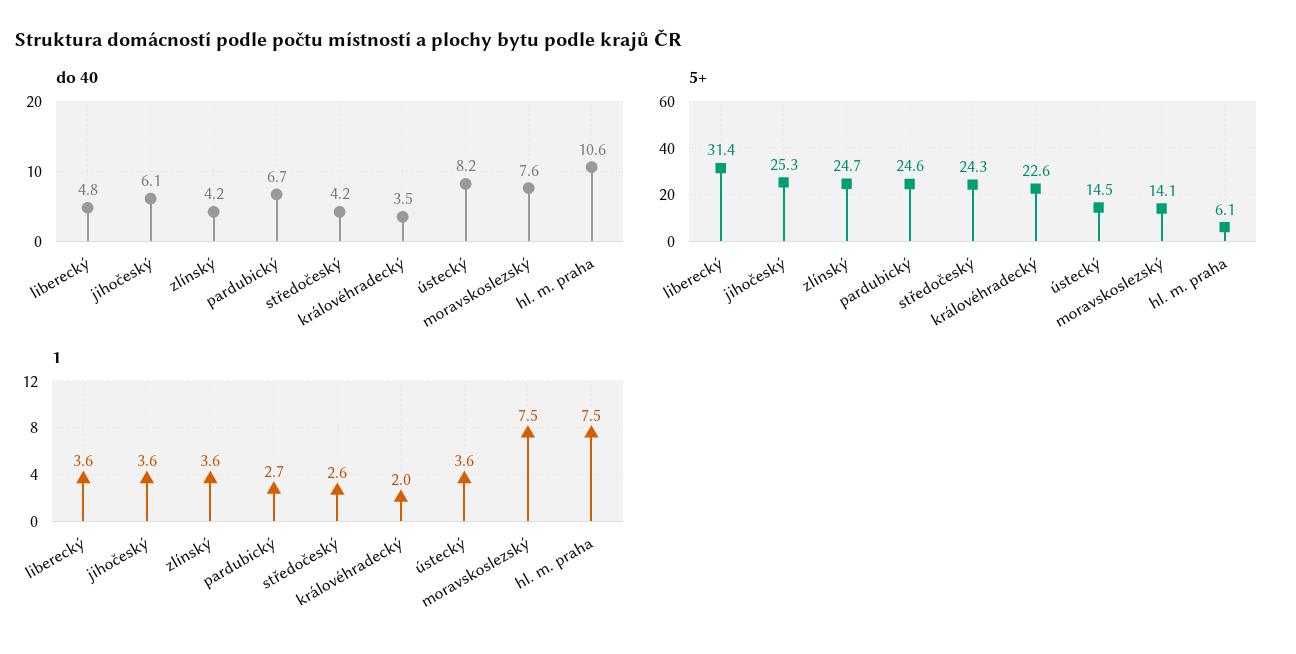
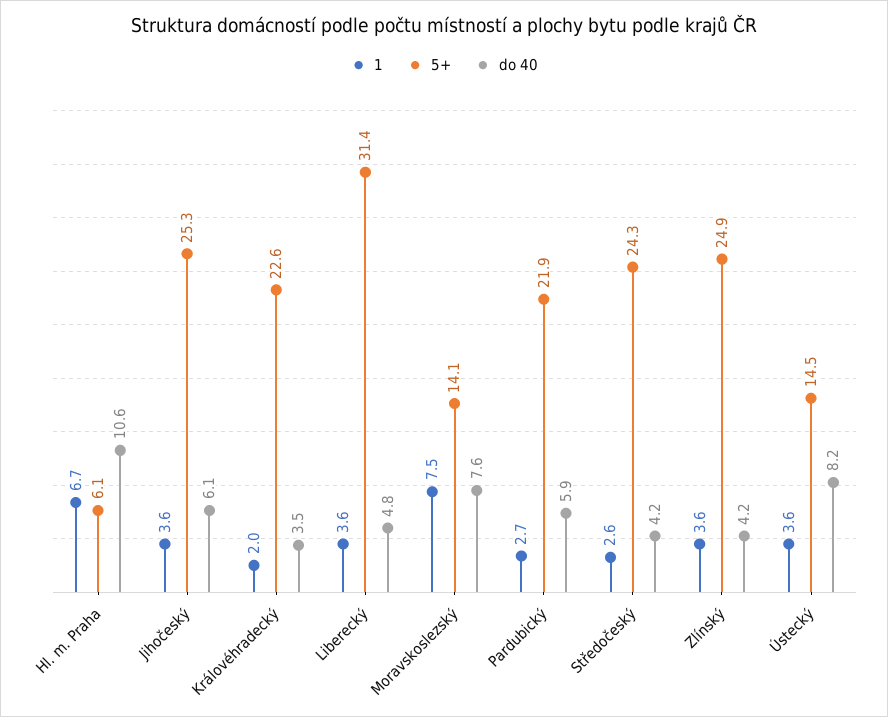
  {
    "do 40": {
      "liberecký": 4.8,
      "jihočeský": 6.1,
      "zlínský": 4.2,
-     "pardubický": 6.7,
+     "pardubický": 5.9,
      "středočeský": 4.2,
      "královéhradecký": 3.5,
      "ústecký": 8.2,
      "moravskoslezský": 7.6,
      "hl. m. praha": 10.6
    },
    "5+": {
      "liberecký": 31.4,
      "jihočeský": 25.3,
-     "zlínský": 24.7,
+     "zlínský": 24.9,
-     "pardubický": 24.6,
+     "pardubický": 21.9,
      "středočeský": 24.3,
      "královéhradecký": 22.6,
      "ústecký": 14.5,
      "moravskoslezský": 14.1,
      "hl. m. praha": 6.1
    },
    "1": {
      "liberecký": 3.6,
      "jihočeský": 3.6,
      "zlínský": 3.6,
      "pardubický": 2.7,
      "středočeský": 2.6,
      "královéhradecký": 2,
      "ústecký": 3.6,
      "moravskoslezský": 7.5,
-     "hl. m. praha": 7.5
+     "hl. m. praha": 6.7
    }
  }

